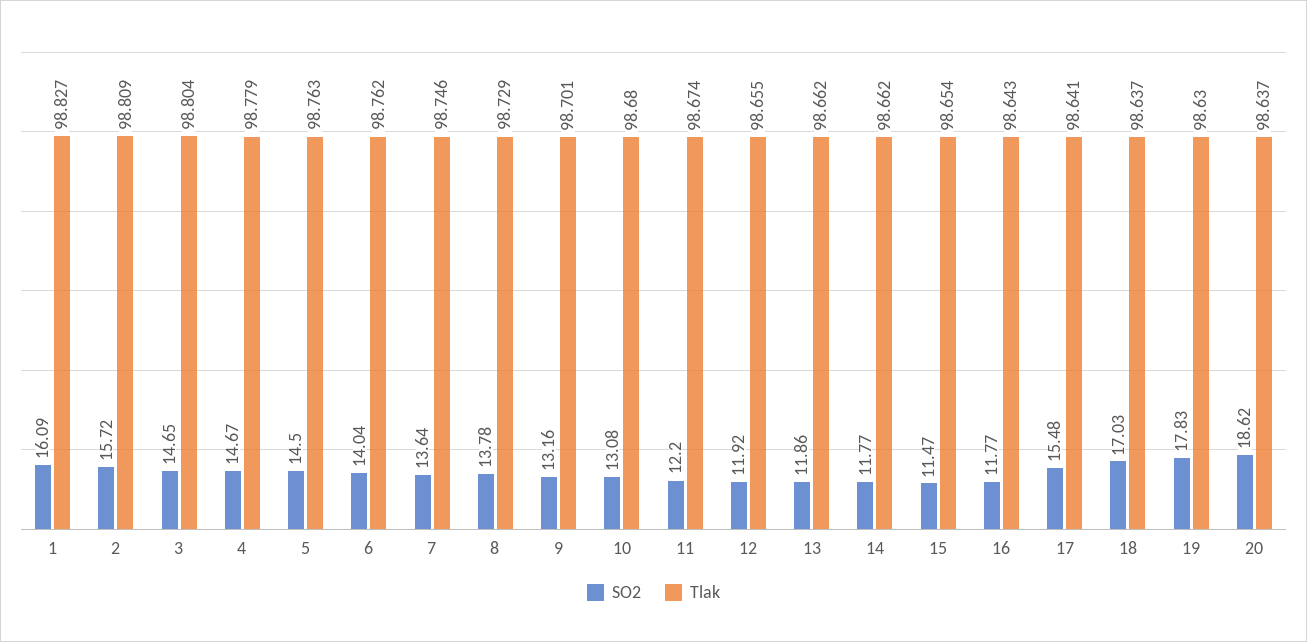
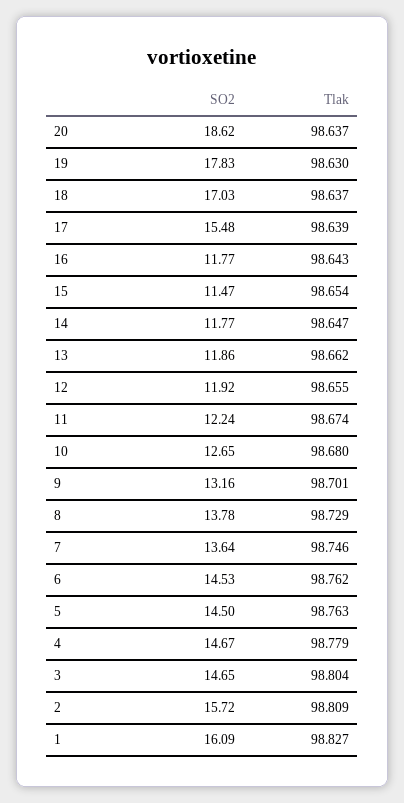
  {
    "SO2": {
      "1": 16.09,
      "2": 15.72,
      "3": 14.65,
      "4": 14.67,
      "5": 14.5,
-     "6": 14.04,
+     "6": 14.53,
      "7": 13.64,
      "8": 13.78,
      "9": 13.16,
-     "10": 13.08,
+     "10": 12.65,
-     "11": 12.2,
+     "11": 12.24,
      "12": 11.92,
      "13": 11.86,
      "14": 11.77,
      "15": 11.47,
      "16": 11.77,
      "17": 15.48,
      "18": 17.03,
      "19": 17.83,
      "20": 18.62
    },
    "Tlak": {
      "1": 98.827,
      "2": 98.809,
      "3": 98.804,
      "4": 98.779,
      "5": 98.763,
      "6": 98.762,
      "7": 98.746,
      "8": 98.729,
      "9": 98.701,
      "10": 98.68,
      "11": 98.674,
      "12": 98.655,
      "13": 98.662,
-     "14": 98.662,
+     "14": 98.647,
      "15": 98.654,
      "16": 98.643,
-     "17": 98.641,
+     "17": 98.639,
      "18": 98.637,
      "19": 98.63,
      "20": 98.637
    }
  }

